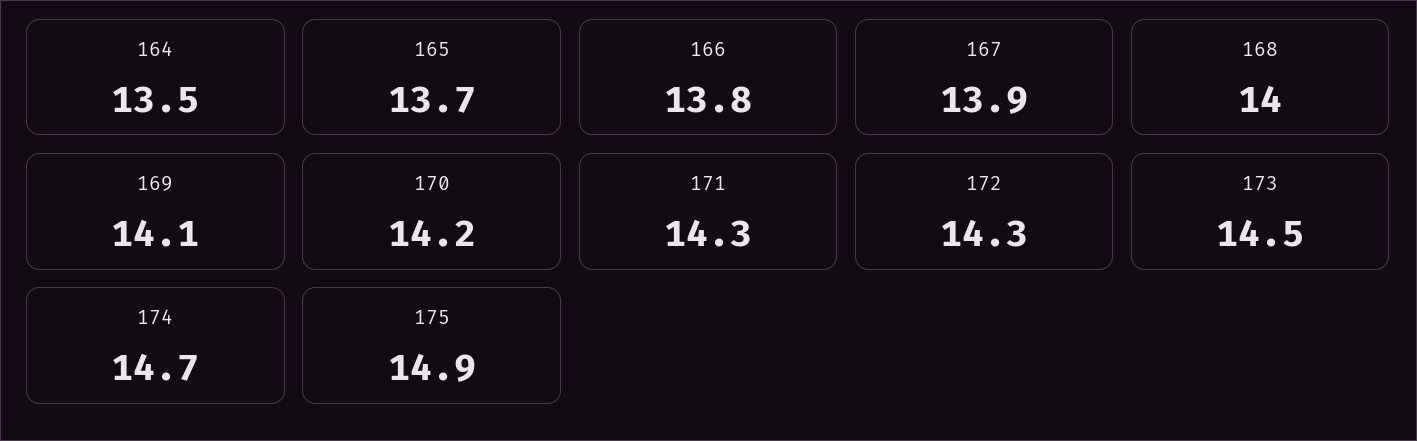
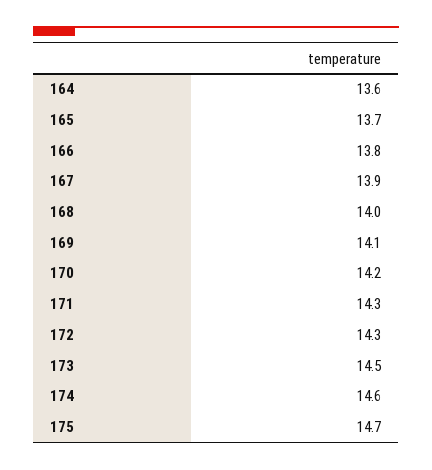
  {
-   "164": 13.5,
+   "164": 13.6,
    "165": 13.7,
    "166": 13.8,
    "167": 13.9,
    "168": 14,
    "169": 14.1,
    "170": 14.2,
    "171": 14.3,
    "172": 14.3,
    "173": 14.5,
-   "174": 14.7,
+   "174": 14.6,
-   "175": 14.9
+   "175": 14.7
  }

